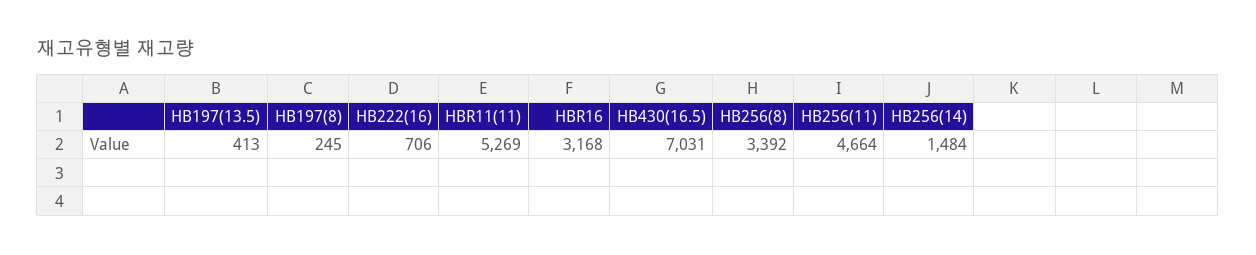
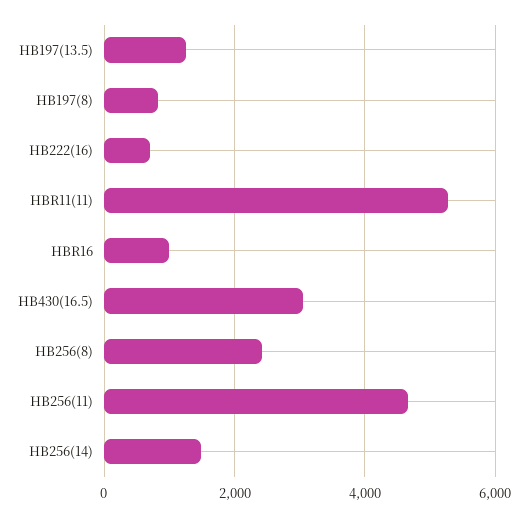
  {
-   "HB197(13.5)": 413,
+   "HB197(13.5)": 1200,
-   "HB197(8)": 245,
+   "HB197(8)": 800,
    "HB222(16)": 706,
    "HBR11(11)": 5269,
-   "HBR16": 3168,
+   "HBR16": 1000,
-   "HB430(16.5)": 7031,
+   "HB430(16.5)": 3000,
-   "HB256(8)": 3392,
+   "HB256(8)": 2400,
    "HB256(11)": 4664,
    "HB256(14)": 1484
  }

